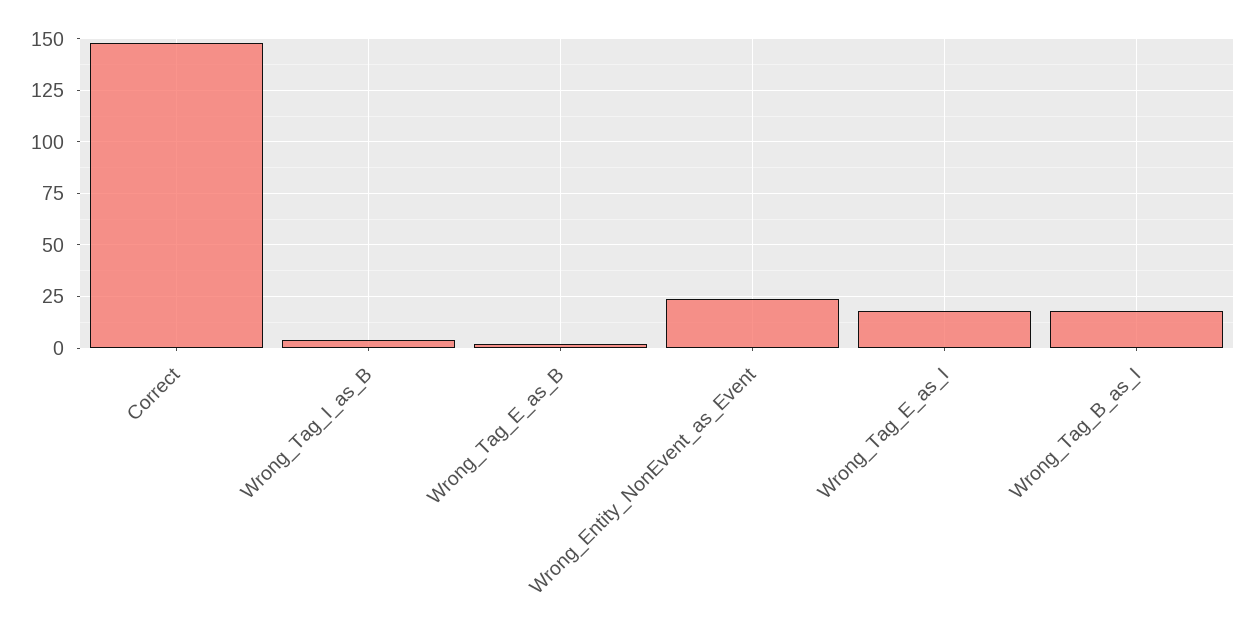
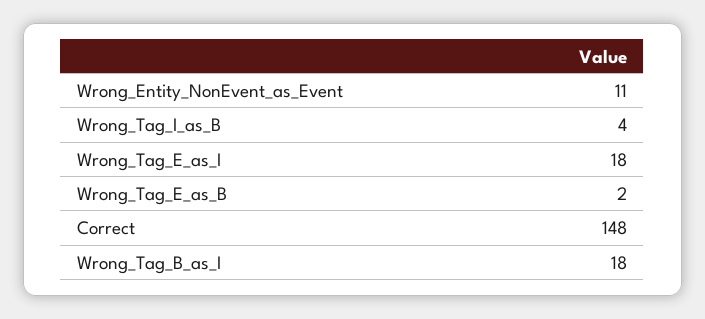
  {
    "Correct": 148,
    "Wrong_Tag_I_as_B": 4,
    "Wrong_Tag_E_as_B": 2,
-   "Wrong_Entity_NonEvent_as_Event": 25,
+   "Wrong_Entity_NonEvent_as_Event": 11,
    "Wrong_Tag_E_as_I": 18,
    "Wrong_Tag_B_as_I": 18
  }

